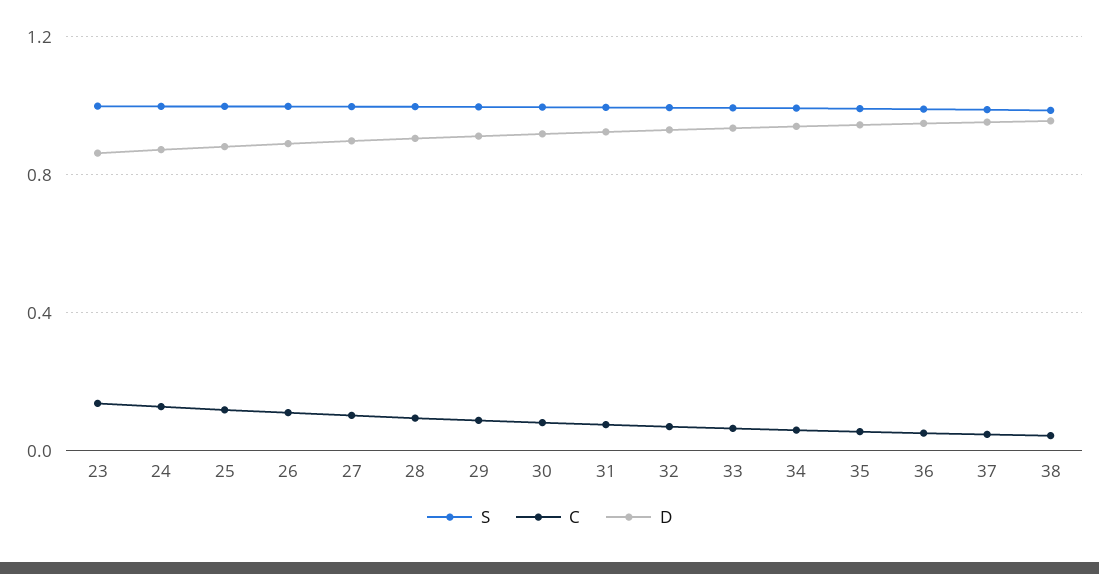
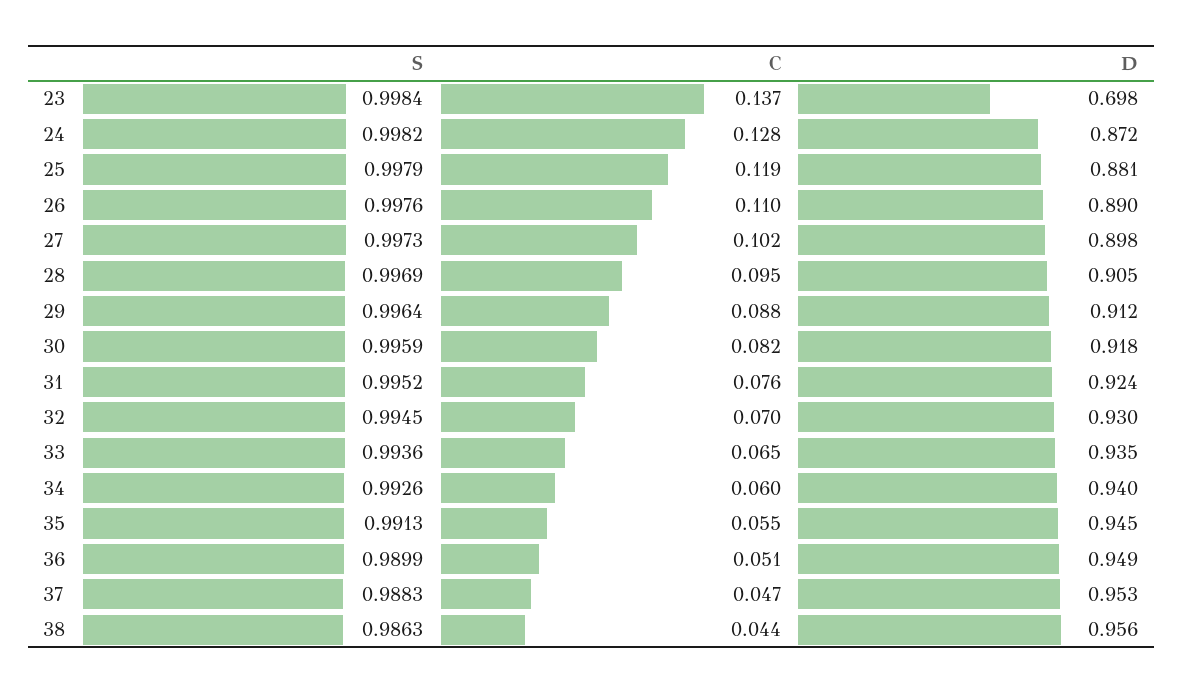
  {
    "S": {
      "23": 0.9984,
      "24": 0.9982,
      "25": 0.9979,
      "26": 0.9976,
      "27": 0.9973,
      "28": 0.9969,
      "29": 0.9964,
      "30": 0.9959,
      "31": 0.9952,
      "32": 0.9945,
      "33": 0.9936,
      "34": 0.9926,
      "35": 0.9913,
      "36": 0.9899,
      "37": 0.9883,
      "38": 0.9863
    },
    "C": {
      "23": 0.137,
      "24": 0.128,
      "25": 0.119,
      "26": 0.11,
      "27": 0.102,
      "28": 0.095,
      "29": 0.088,
      "30": 0.082,
      "31": 0.076,
      "32": 0.07,
      "33": 0.065,
      "34": 0.06,
      "35": 0.055,
      "36": 0.051,
      "37": 0.047,
      "38": 0.044
    },
    "D": {
-     "23": 0.85,
+     "23": 0.698,
      "24": 0.872,
      "25": 0.881,
      "26": 0.89,
      "27": 0.898,
      "28": 0.905,
      "29": 0.912,
      "30": 0.918,
      "31": 0.924,
      "32": 0.93,
      "33": 0.935,
      "34": 0.94,
      "35": 0.945,
      "36": 0.949,
      "37": 0.953,
      "38": 0.956
    }
  }

